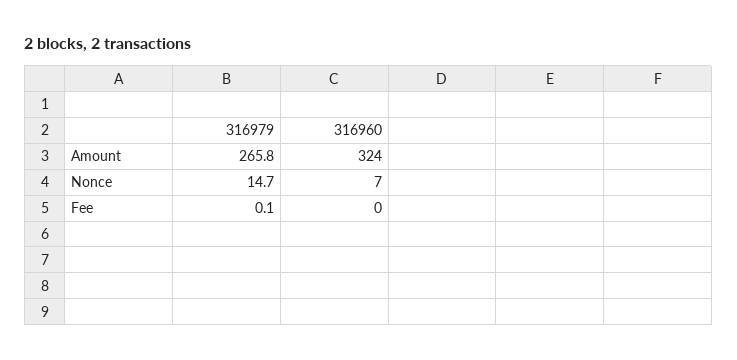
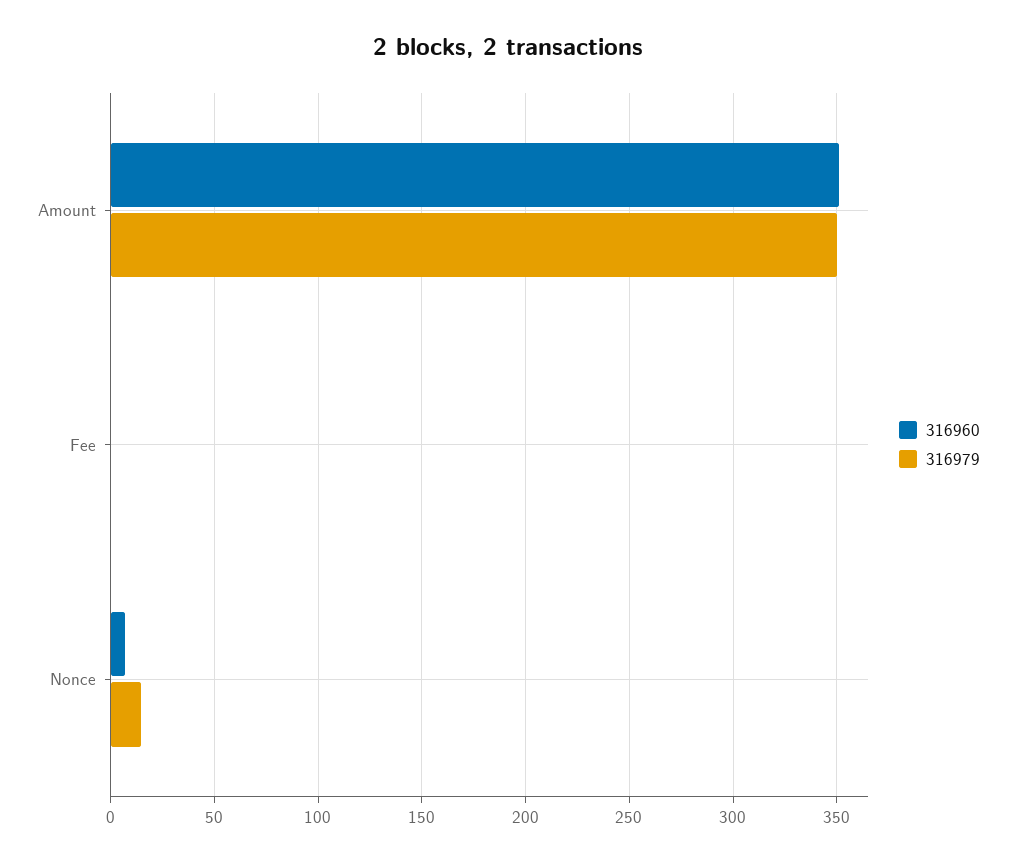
  {
    "316979": {
-     "Amount": 265.8,
+     "Amount": 350,
      "Nonce": 14.7,
      "Fee": 0.1
    },
    "316960": {
-     "Amount": 324,
+     "Amount": 350,
      "Nonce": 7,
      "Fee": 0
    }
  }

